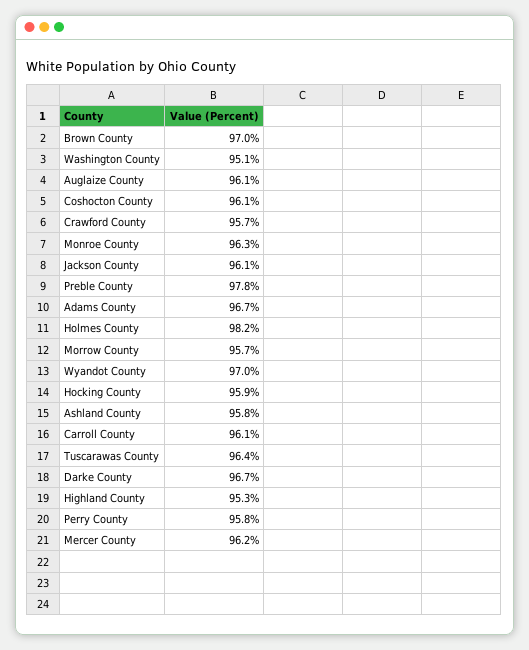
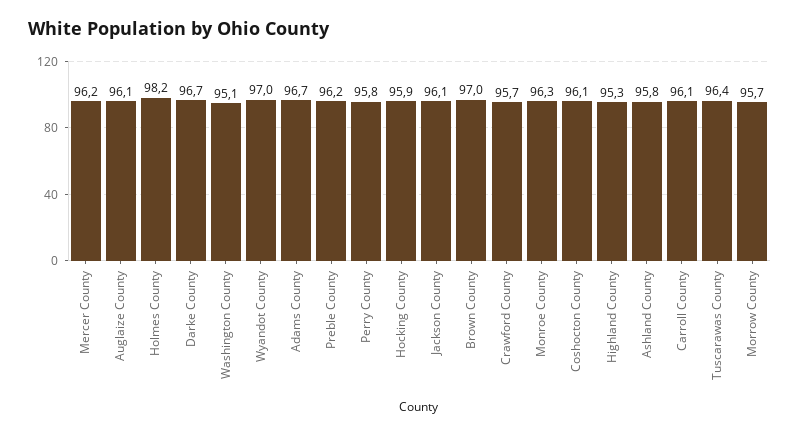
  {
    "Brown County": 97,
    "Washington County": 95.1,
    "Auglaize County": 96.1,
    "Coshocton County": 96.1,
    "Crawford County": 95.7,
    "Monroe County": 96.3,
    "Jackson County": 96.1,
-   "Preble County": 97.8,
+   "Preble County": 96.2,
    "Adams County": 96.7,
    "Holmes County": 98.2,
    "Morrow County": 95.7,
    "Wyandot County": 97,
    "Hocking County": 95.9,
    "Ashland County": 95.8,
    "Carroll County": 96.1,
    "Tuscarawas County": 96.4,
    "Darke County": 96.7,
    "Highland County": 95.3,
    "Perry County": 95.8,
    "Mercer County": 96.2
  }

